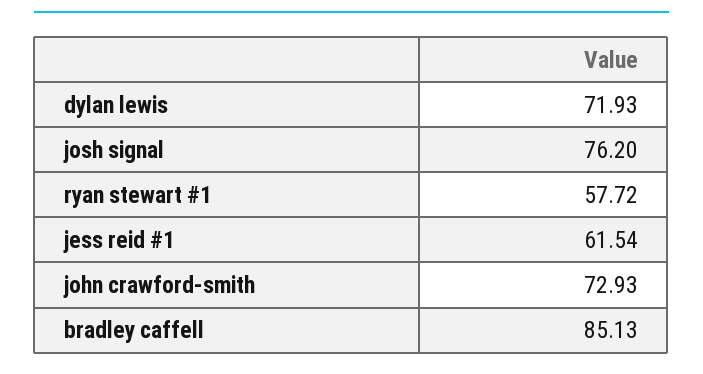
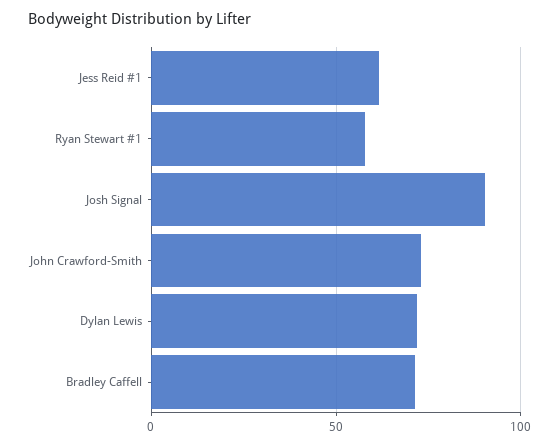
  {
    "dylan lewis": 71.93,
-   "josh signal": 76.2,
+   "josh signal": 90,
    "ryan stewart #1": 57.72,
    "jess reid #1": 61.54,
    "john crawford-smith": 72.93,
-   "bradley caffell": 85.13
+   "bradley caffell": 70
  }

